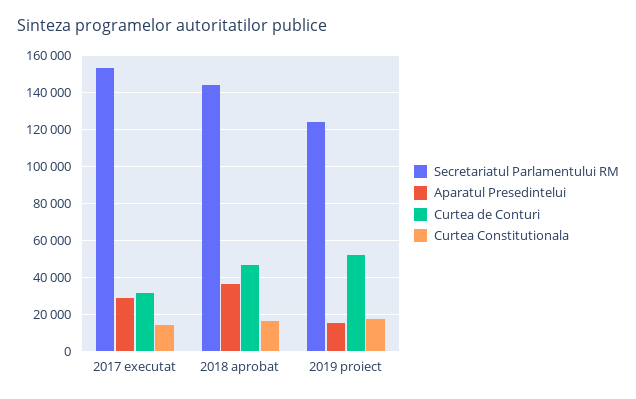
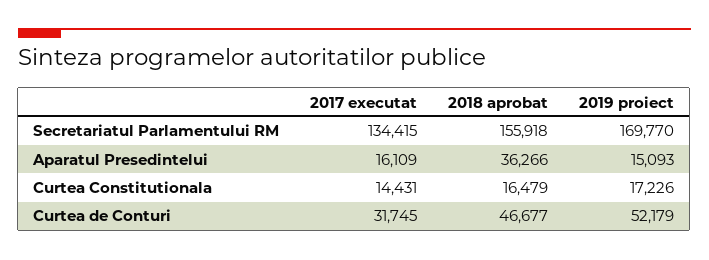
  {
    "Secretariatul Parlamentului RM": {
-     "2017 executat": 155000,
+     "2017 executat": 134415,
-     "2018 aprobat": 145000,
+     "2018 aprobat": 155918,
-     "2019 proiect": 125000
+     "2019 proiect": 169770
    },
    "Aparatul Presedintelui": {
-     "2017 executat": 30000,
+     "2017 executat": 16109,
      "2018 aprobat": 36266,
      "2019 proiect": 15093
    },
    "Curtea de Conturi": {
      "2017 executat": 31745,
      "2018 aprobat": 46677,
      "2019 proiect": 52179
    },
    "Curtea Constitutionala": {
      "2017 executat": 14431,
      "2018 aprobat": 16479,
      "2019 proiect": 17226
    }
  }

